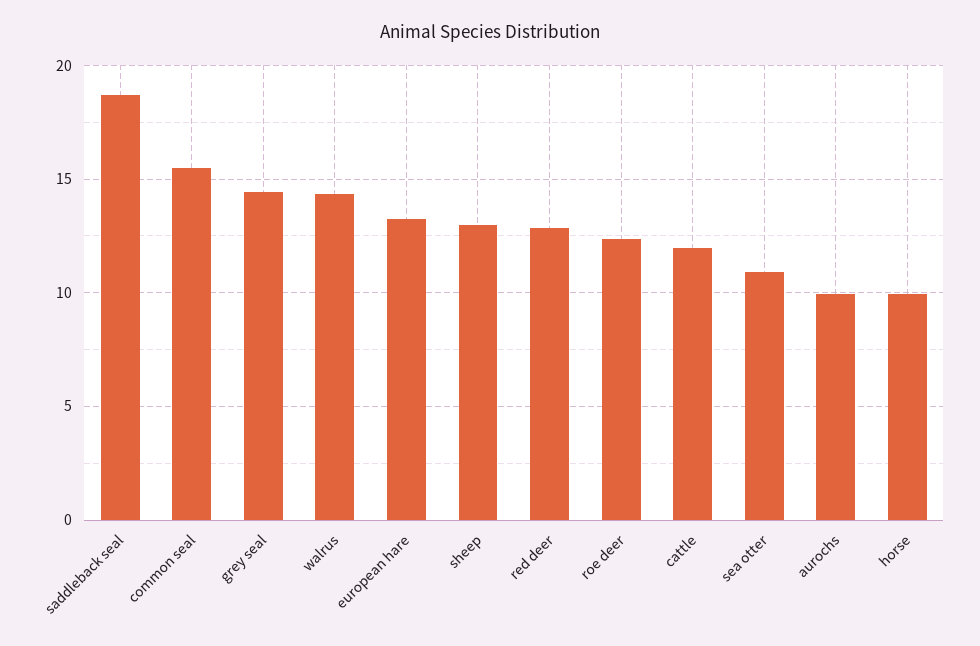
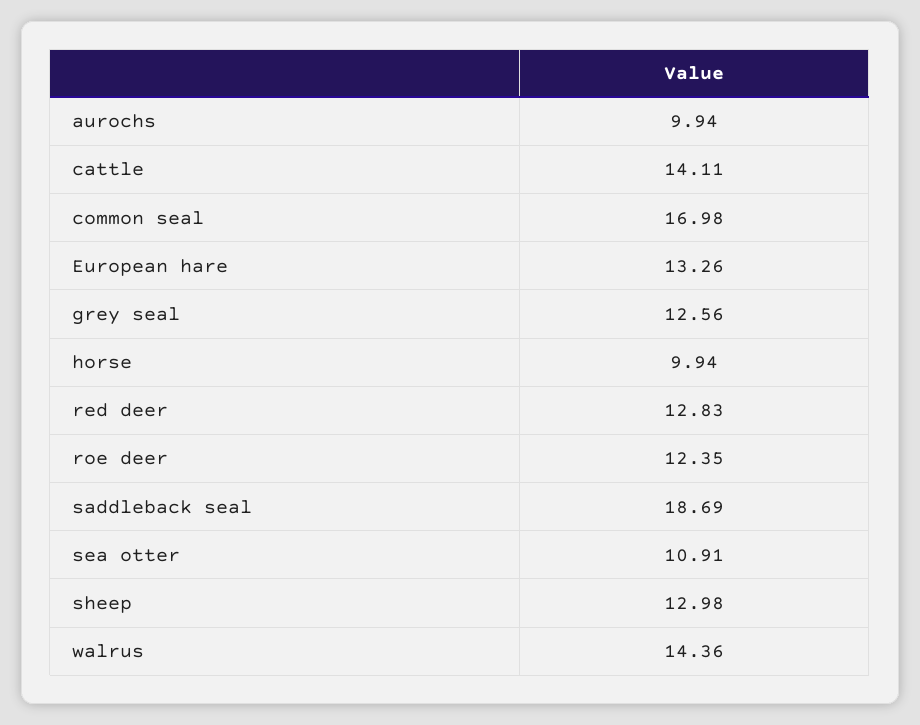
  {
    "saddleback seal": 18.69,
-   "common seal": 15.5,
+   "common seal": 16.98,
-   "grey seal": 14.5,
+   "grey seal": 12.56,
    "walrus": 14.36,
    "european hare": 13.26,
    "sheep": 12.98,
    "red deer": 12.83,
    "roe deer": 12.35,
-   "cattle": 12,
+   "cattle": 14.11,
    "sea otter": 10.91,
    "aurochs": 9.94,
    "horse": 9.94
  }

